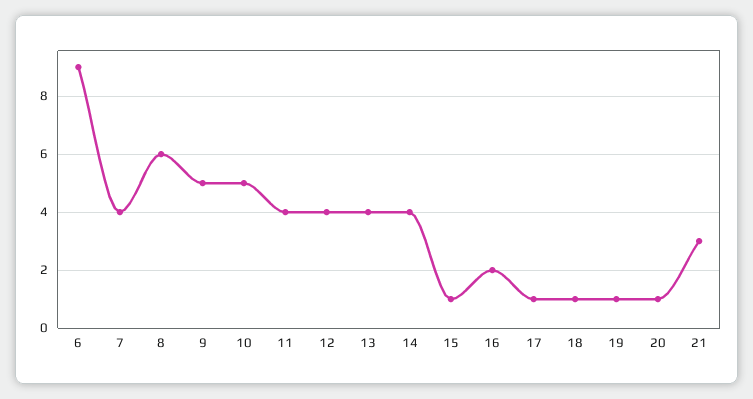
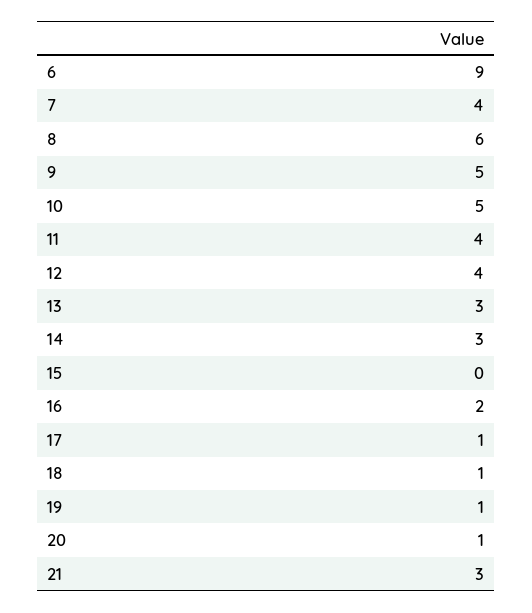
  {
    "6": 9,
    "7": 4,
    "8": 6,
    "9": 5,
    "10": 5,
    "11": 4,
    "12": 4,
-   "13": 4,
+   "13": 3,
-   "14": 4,
+   "14": 3,
-   "15": 1,
+   "15": 0,
    "16": 2,
    "17": 1,
    "18": 1,
    "19": 1,
    "20": 1,
    "21": 3
  }

